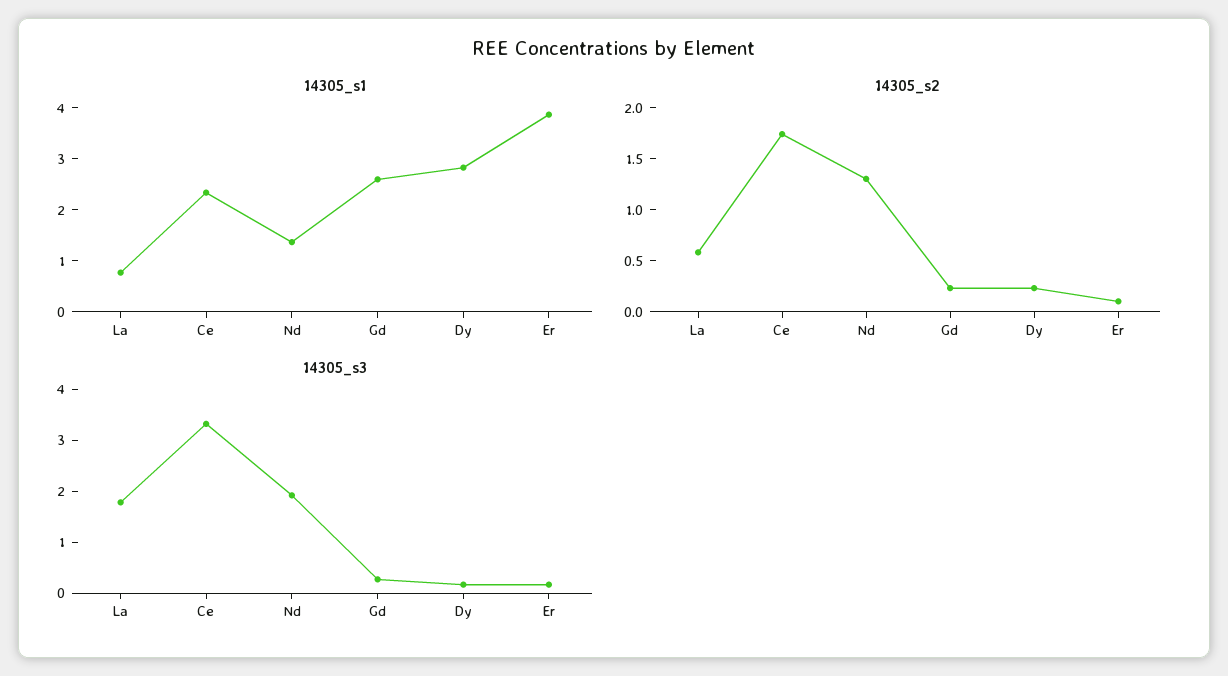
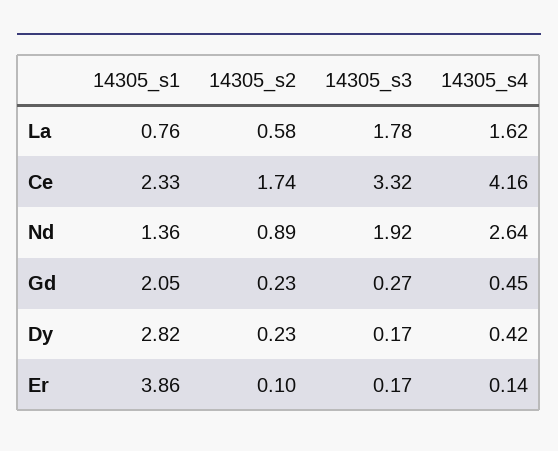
  {
    "14305_s1": {
      "La": 0.76,
      "Ce": 2.33,
      "Nd": 1.36,
-     "Gd": 2.6,
+     "Gd": 2.05,
      "Dy": 2.82,
      "Er": 3.86
    },
    "14305_s2": {
      "La": 0.58,
      "Ce": 1.74,
-     "Nd": 1.3,
+     "Nd": 0.89,
      "Gd": 0.23,
      "Dy": 0.23,
      "Er": 0.1
    },
    "14305_s3": {
      "La": 1.78,
      "Ce": 3.32,
      "Nd": 1.92,
      "Gd": 0.27,
      "Dy": 0.17,
      "Er": 0.17
-   }
+   },
+   "14305_s4": {
+     "La": 1.62,
+     "Ce": 4.16,
+     "Nd": 2.64,
+     "Gd": 0.45,
+     "Dy": 0.42,
+     "Er": 0.14
+   }
  }

